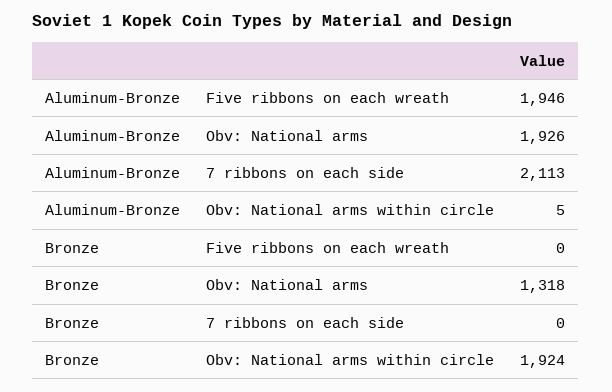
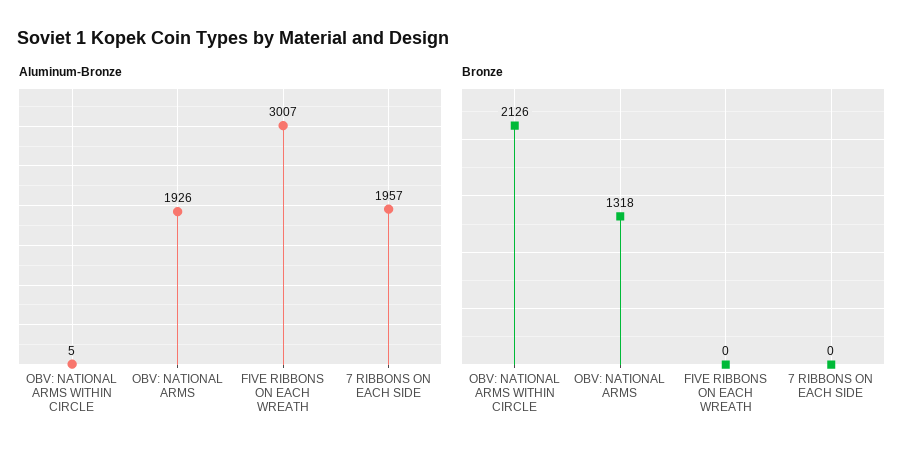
  {
    "Aluminum-Bronze": {
-     "Five ribbons on each wreath": 1946,
+     "Five ribbons on each wreath": 3007,
      "Obv: National arms": 1926,
-     "7 ribbons on each side": 2113,
+     "7 ribbons on each side": 1957,
      "Obv: National arms within circle": 5
    },
    "Bronze": {
      "Five ribbons on each wreath": 0,
      "Obv: National arms": 1318,
      "7 ribbons on each side": 0,
-     "Obv: National arms within circle": 1924
+     "Obv: National arms within circle": 2126
    }
  }

